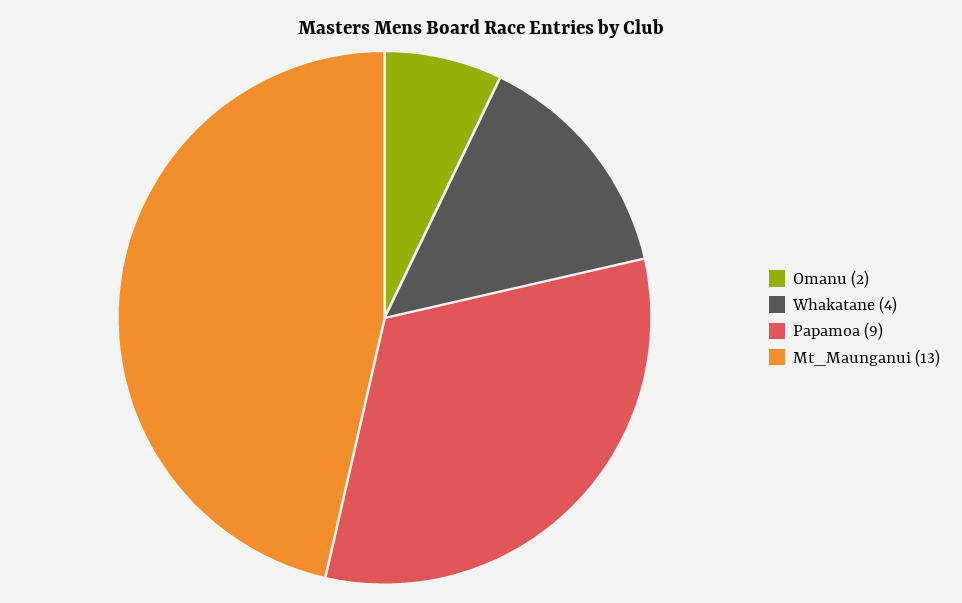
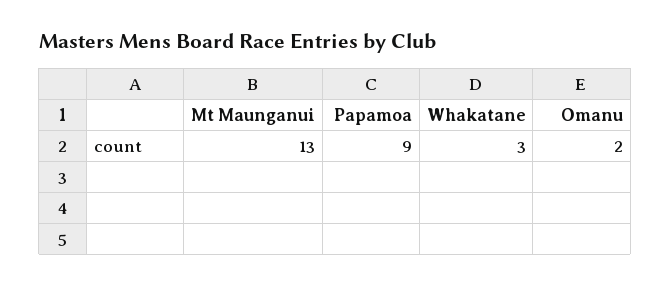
  {
    "Omanu": 2,
-   "Whakatane": 4,
+   "Whakatane": 3,
    "Papamoa": 9,
    "Mt_Maunganui": 13
  }

